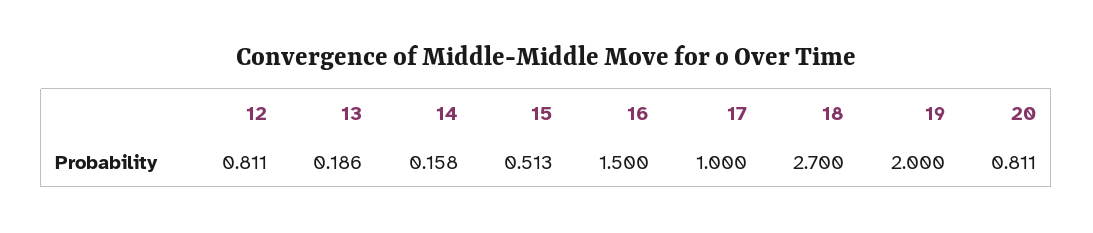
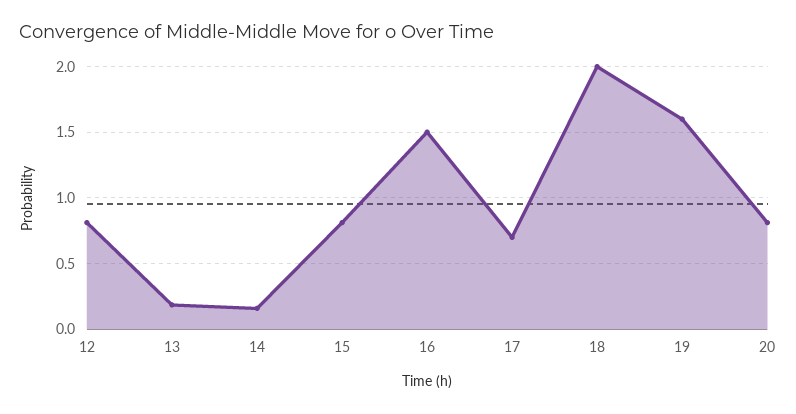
  {
    "12": 0.811,
    "13": 0.186,
    "14": 0.158,
-   "15": 0.513,
+   "15": 0.8,
    "16": 1.5,
-   "17": 1,
+   "17": 0.7,
-   "18": 2.7,
+   "18": 2,
-   "19": 2,
+   "19": 1.6,
    "20": 0.811
  }

